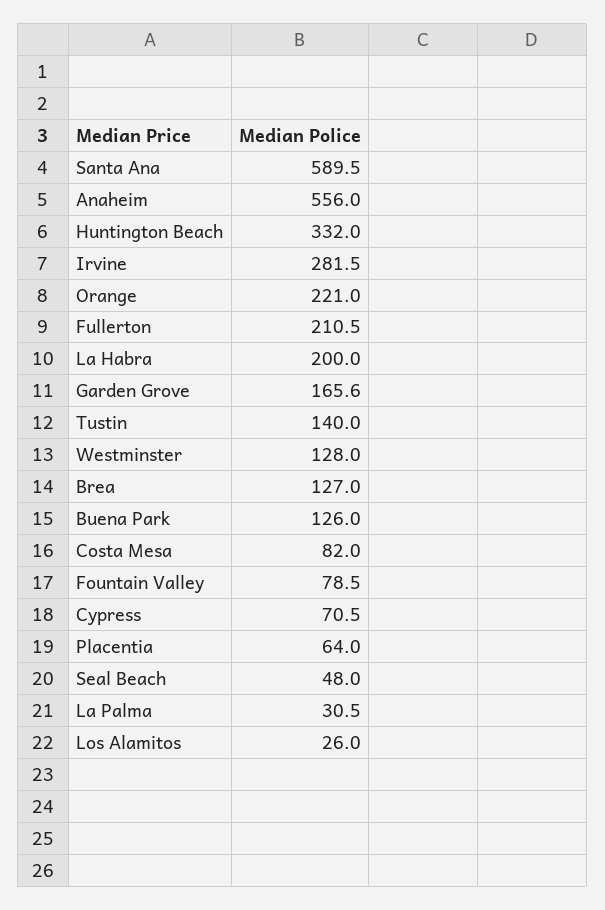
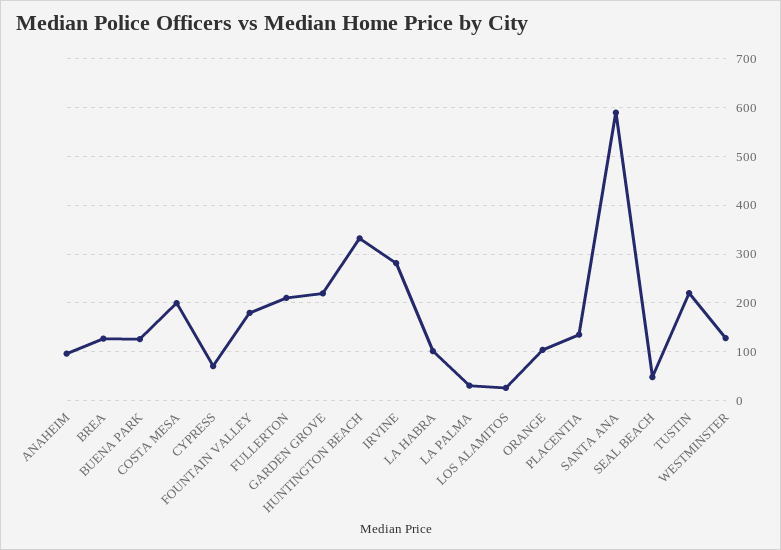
  {
    "Santa Ana": 589.5,
-   "Anaheim": 556,
+   "Anaheim": 100,
    "Huntington Beach": 332,
    "Irvine": 281.5,
-   "Orange": 221,
+   "Orange": 100,
    "Fullerton": 210.5,
-   "La Habra": 200,
+   "La Habra": 100,
-   "Garden Grove": 165.6,
+   "Garden Grove": 220,
-   "Tustin": 140,
+   "Tustin": 220,
    "Westminster": 128,
    "Brea": 127,
    "Buena Park": 126,
-   "Costa Mesa": 82,
+   "Costa Mesa": 200,
-   "Fountain Valley": 78.5,
+   "Fountain Valley": 180,
    "Cypress": 70.5,
-   "Placentia": 64,
+   "Placentia": 140,
    "Seal Beach": 48,
    "La Palma": 30.5,
    "Los Alamitos": 26
  }

